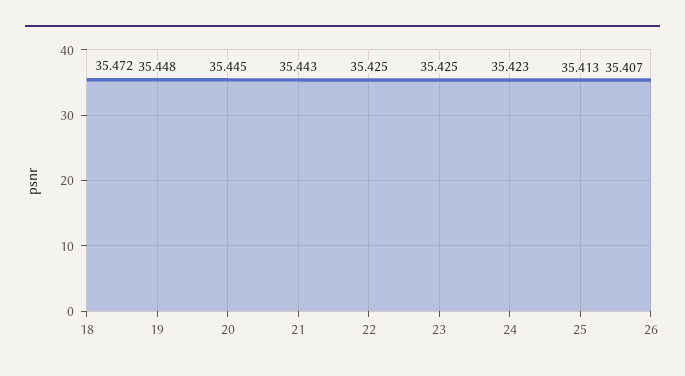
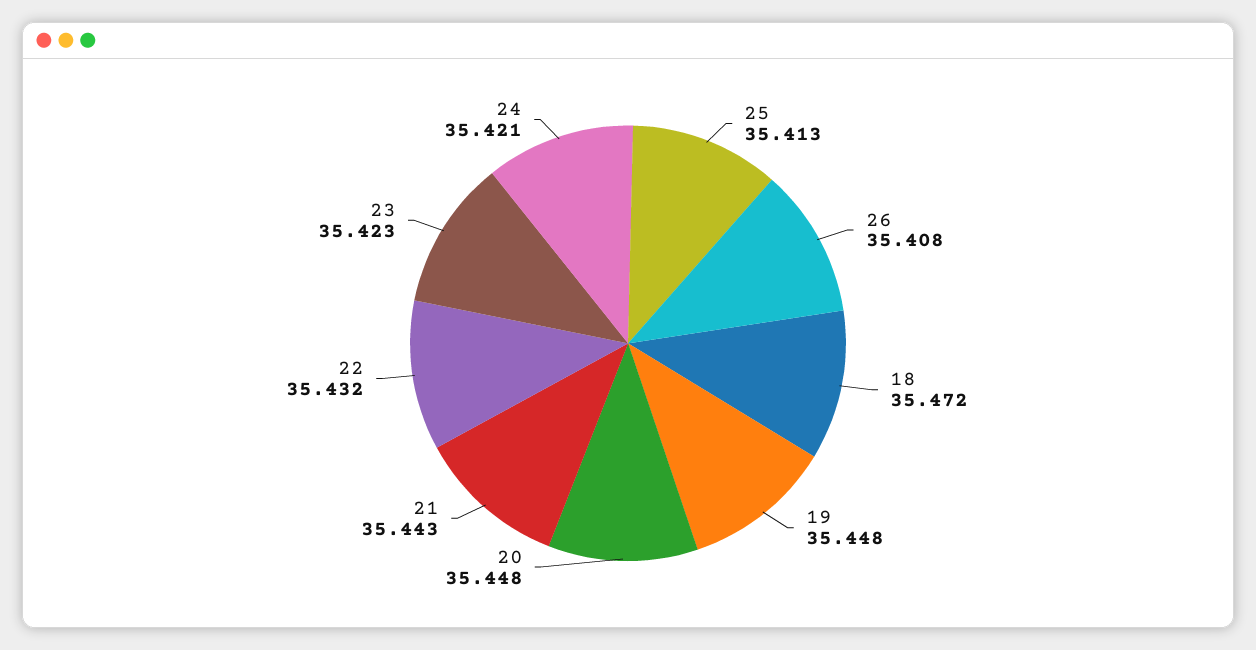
  {
    "18": 35.472,
    "19": 35.448,
-   "20": 35.445,
+   "20": 35.448,
    "21": 35.443,
-   "22": 35.425,
+   "22": 35.432,
-   "23": 35.425,
+   "23": 35.423,
-   "24": 35.423,
+   "24": 35.421,
    "25": 35.413,
-   "26": 35.407
+   "26": 35.408
  }

